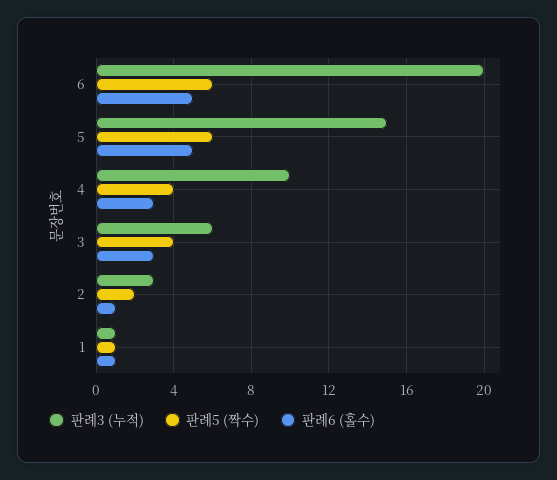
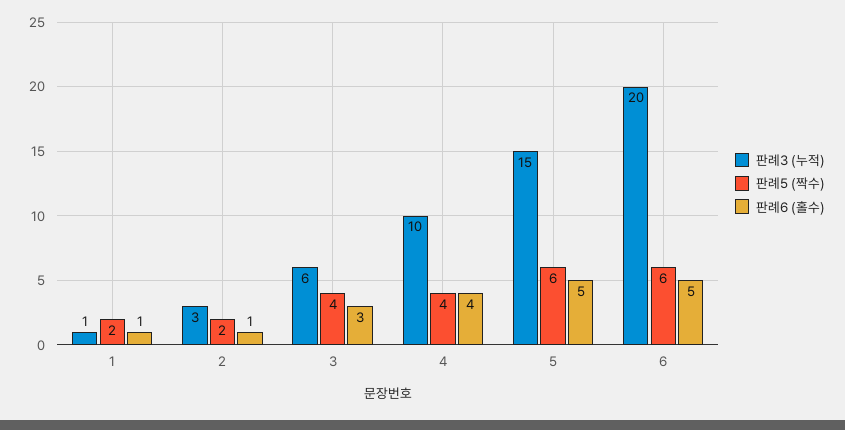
  {
    "판례3 (누적)": {
      "6": 20,
      "5": 15,
      "4": 10,
      "3": 6,
      "2": 3,
      "1": 1
    },
    "판례5 (짝수)": {
      "6": 6,
      "5": 6,
      "4": 4,
      "3": 4,
      "2": 2,
-     "1": 1
+     "1": 2
    },
    "판례6 (홀수)": {
      "6": 5,
      "5": 5,
-     "4": 3,
+     "4": 4,
      "3": 3,
      "2": 1,
      "1": 1
    }
  }

